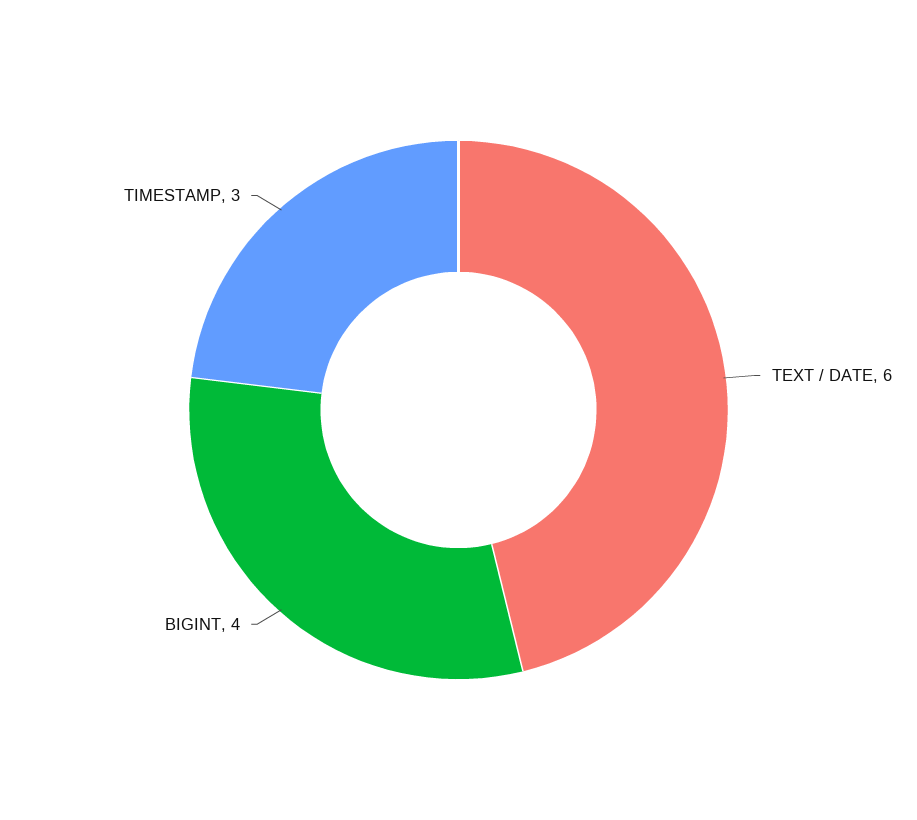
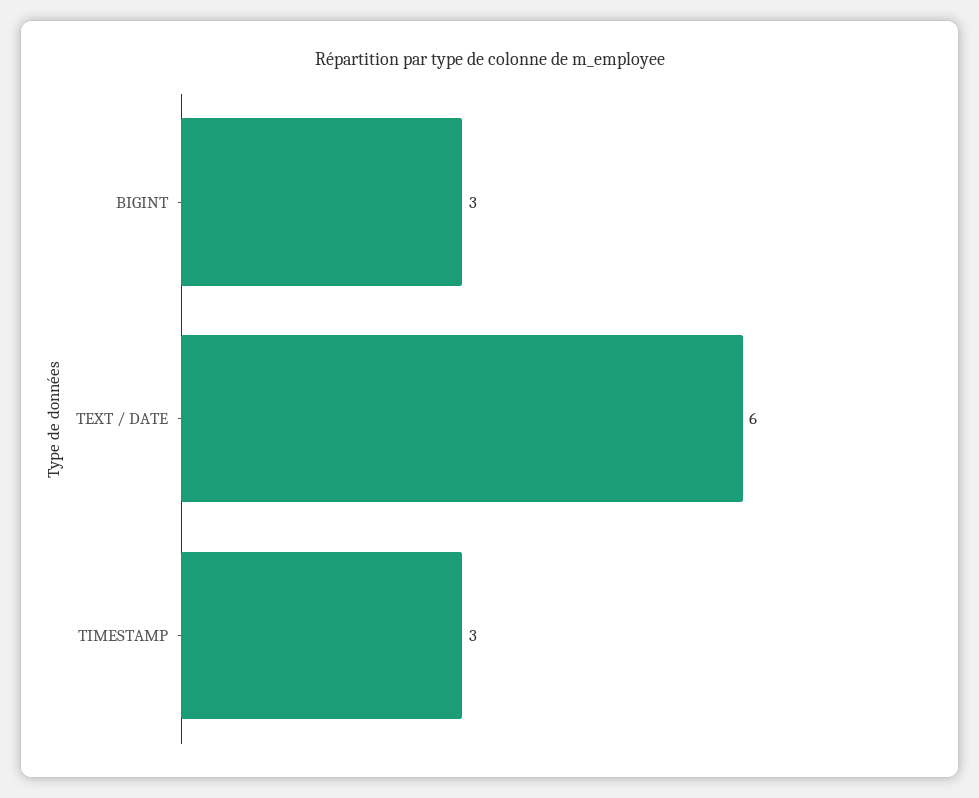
  {
    "TEXT / DATE": 6,
-   "BIGINT": 4,
+   "BIGINT": 3,
    "TIMESTAMP": 3
  }

